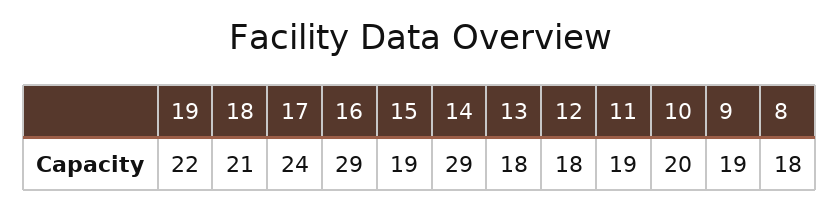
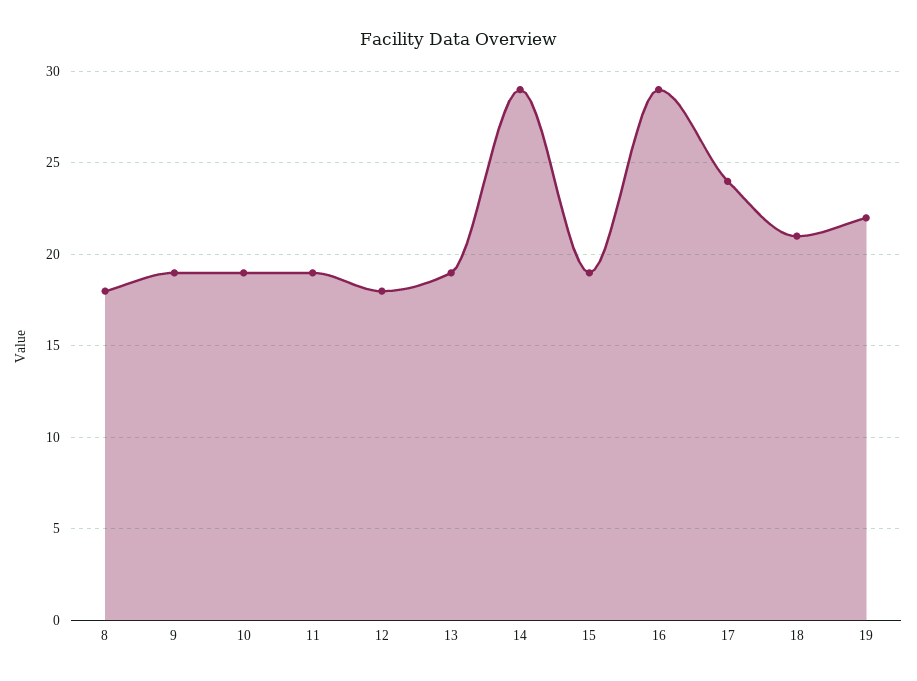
  {
    "19": 22,
    "18": 21,
    "17": 24,
    "16": 29,
    "15": 19,
    "14": 29,
-   "13": 18,
+   "13": 19,
    "12": 18,
    "11": 19,
-   "10": 20,
+   "10": 19,
    "9": 19,
    "8": 18
  }

